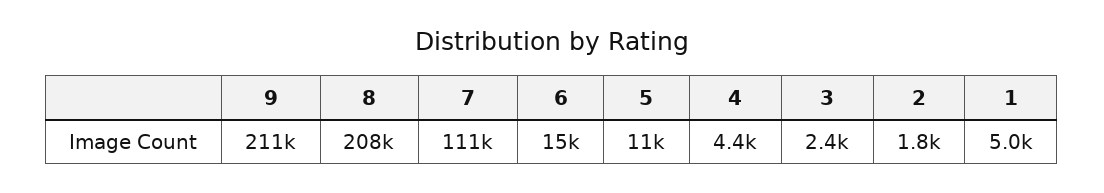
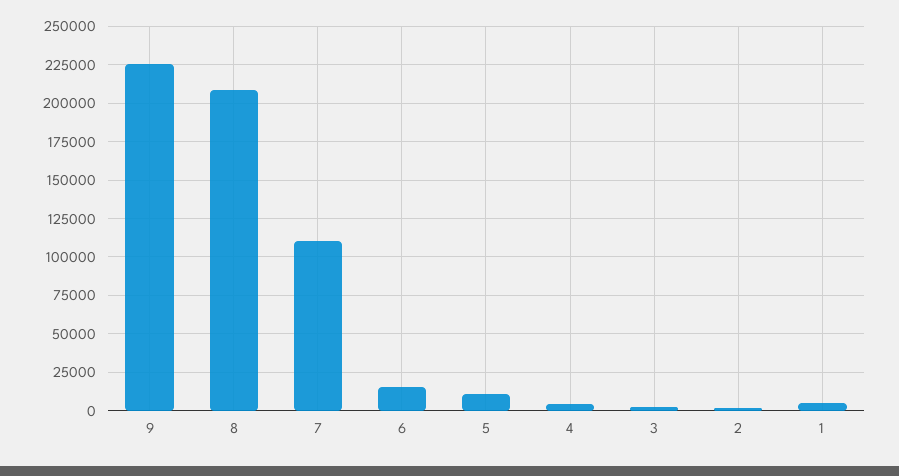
  {
-   "9": 211000,
+   "9": 225000,
    "8": 208000,
    "7": 111000,
    "6": 15000,
    "5": 11000,
    "4": 4400,
    "3": 2400,
    "2": 1800,
    "1": 5000
  }

